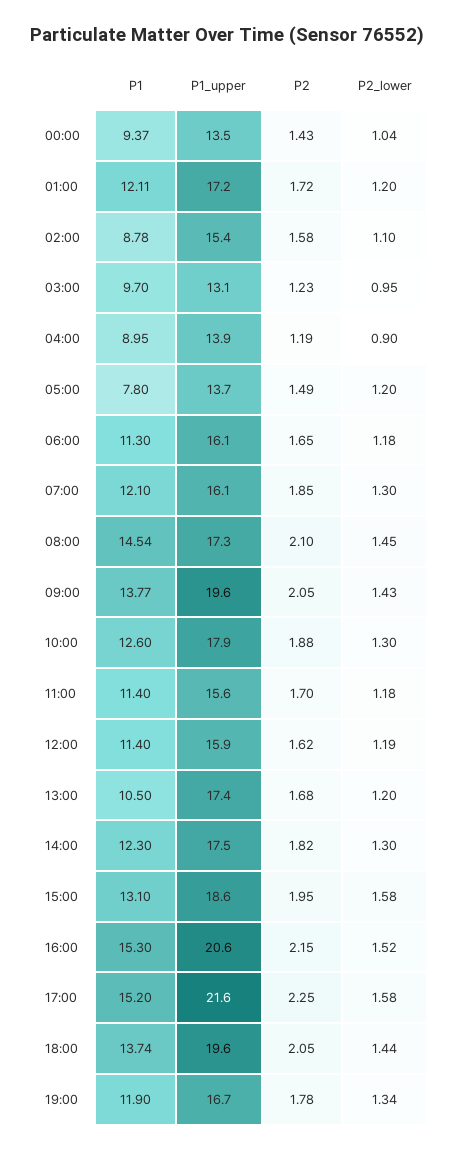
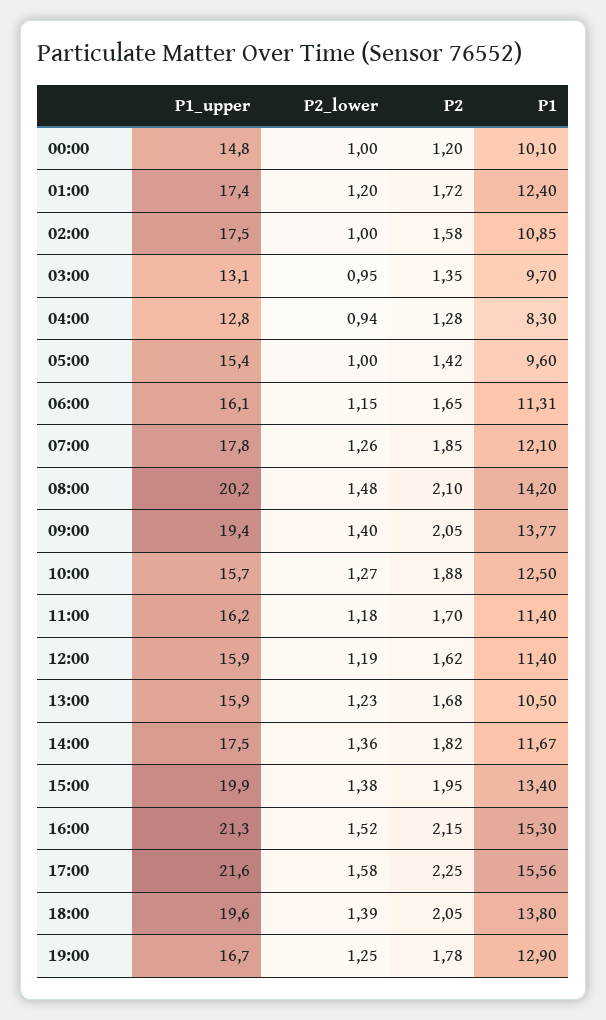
  {
    "P1": {
-     "00:00": 9.37,
+     "00:00": 10.1,
-     "01:00": 12.11,
+     "01:00": 12.4,
-     "02:00": 8.78,
+     "02:00": 10.85,
      "03:00": 9.7,
-     "04:00": 8.95,
+     "04:00": 8.3,
-     "05:00": 7.8,
+     "05:00": 9.6,
-     "06:00": 11.3,
+     "06:00": 11.31,
      "07:00": 12.1,
-     "08:00": 14.54,
+     "08:00": 14.2,
      "09:00": 13.77,
-     "10:00": 12.6,
+     "10:00": 12.5,
      "11:00": 11.4,
      "12:00": 11.4,
      "13:00": 10.5,
-     "14:00": 12.3,
+     "14:00": 11.67,
-     "15:00": 13.1,
+     "15:00": 13.4,
      "16:00": 15.3,
-     "17:00": 15.2,
+     "17:00": 15.56,
-     "18:00": 13.74,
+     "18:00": 13.8,
-     "19:00": 11.9
+     "19:00": 12.9
    },
    "P1_upper": {
-     "00:00": 13.5,
+     "00:00": 14.8,
-     "01:00": 17.2,
+     "01:00": 17.4,
-     "02:00": 15.4,
+     "02:00": 17.5,
      "03:00": 13.1,
-     "04:00": 13.9,
+     "04:00": 12.8,
-     "05:00": 13.7,
+     "05:00": 15.4,
      "06:00": 16.1,
-     "07:00": 16.1,
+     "07:00": 17.8,
-     "08:00": 17.3,
+     "08:00": 20.2,
-     "09:00": 19.6,
+     "09:00": 19.4,
-     "10:00": 17.9,
+     "10:00": 15.7,
-     "11:00": 15.6,
+     "11:00": 16.2,
      "12:00": 15.9,
-     "13:00": 17.4,
+     "13:00": 15.9,
      "14:00": 17.5,
-     "15:00": 18.6,
+     "15:00": 19.9,
-     "16:00": 20.6,
+     "16:00": 21.3,
      "17:00": 21.6,
      "18:00": 19.6,
      "19:00": 16.7
    },
    "P2": {
-     "00:00": 1.43,
+     "00:00": 1.2,
      "01:00": 1.72,
      "02:00": 1.58,
-     "03:00": 1.23,
+     "03:00": 1.35,
-     "04:00": 1.19,
+     "04:00": 1.28,
-     "05:00": 1.49,
+     "05:00": 1.42,
      "06:00": 1.65,
      "07:00": 1.85,
      "08:00": 2.1,
      "09:00": 2.05,
      "10:00": 1.88,
      "11:00": 1.7,
      "12:00": 1.62,
      "13:00": 1.68,
      "14:00": 1.82,
      "15:00": 1.95,
      "16:00": 2.15,
      "17:00": 2.25,
      "18:00": 2.05,
      "19:00": 1.78
    },
    "P2_lower": {
-     "00:00": 1.04,
+     "00:00": 1,
      "01:00": 1.2,
-     "02:00": 1.1,
+     "02:00": 1,
      "03:00": 0.95,
-     "04:00": 0.9,
+     "04:00": 0.94,
-     "05:00": 1.2,
+     "05:00": 1,
-     "06:00": 1.18,
+     "06:00": 1.15,
-     "07:00": 1.3,
+     "07:00": 1.26,
-     "08:00": 1.45,
+     "08:00": 1.48,
-     "09:00": 1.43,
+     "09:00": 1.4,
-     "10:00": 1.3,
+     "10:00": 1.27,
      "11:00": 1.18,
      "12:00": 1.19,
-     "13:00": 1.2,
+     "13:00": 1.23,
-     "14:00": 1.3,
+     "14:00": 1.36,
-     "15:00": 1.58,
+     "15:00": 1.38,
      "16:00": 1.52,
      "17:00": 1.58,
-     "18:00": 1.44,
+     "18:00": 1.39,
-     "19:00": 1.34
+     "19:00": 1.25
    }
  }

